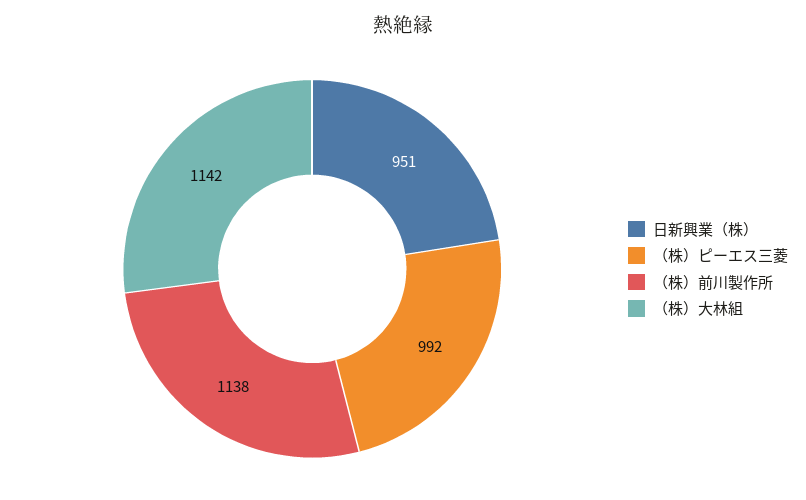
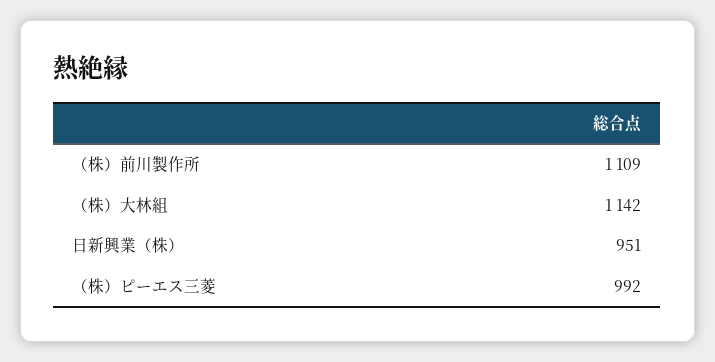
  {
    "日新興業（株）": 951,
    "（株）ピーエス三菱": 992,
-   "（株）前川製作所": 1138,
+   "（株）前川製作所": 1109,
    "（株）大林組": 1142
  }

